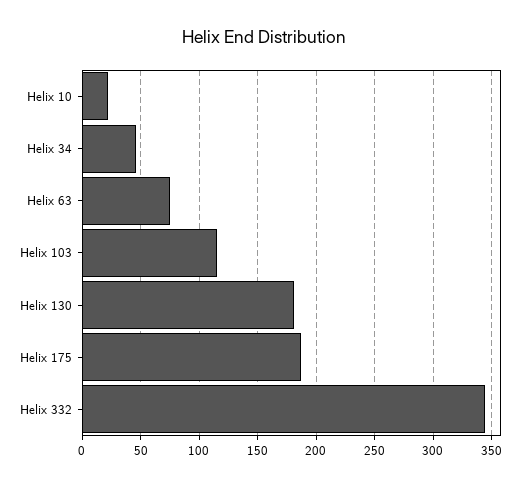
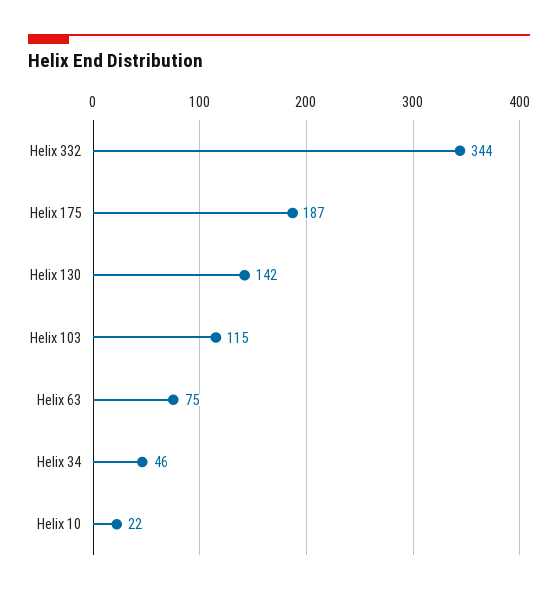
  {
    "Helix 10": 22,
    "Helix 34": 46,
    "Helix 63": 75,
    "Helix 103": 115,
-   "Helix 130": 180,
+   "Helix 130": 142,
    "Helix 175": 187,
    "Helix 332": 344
  }

